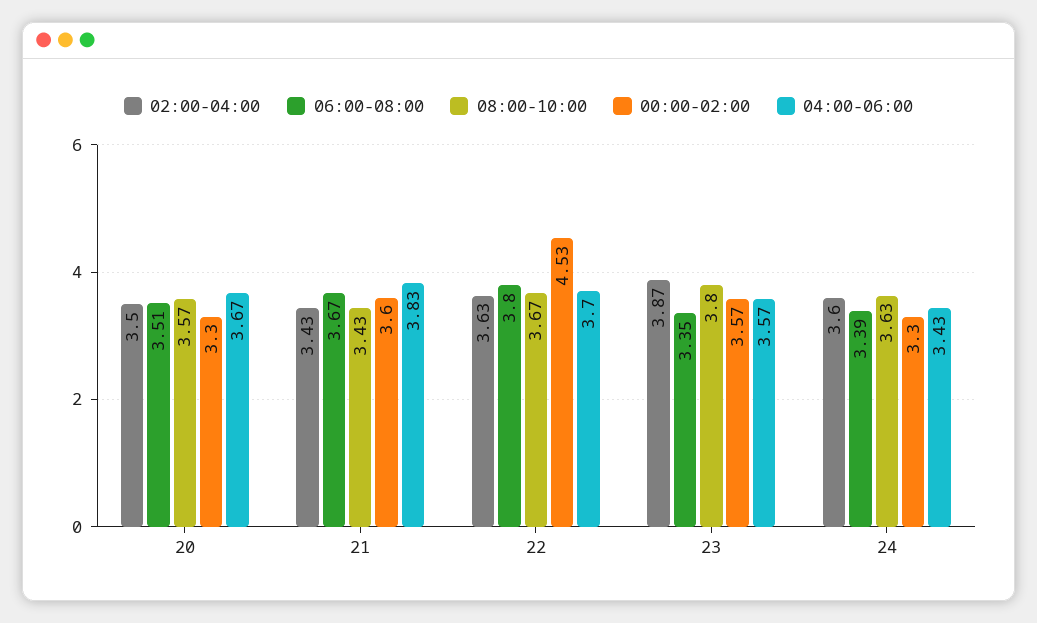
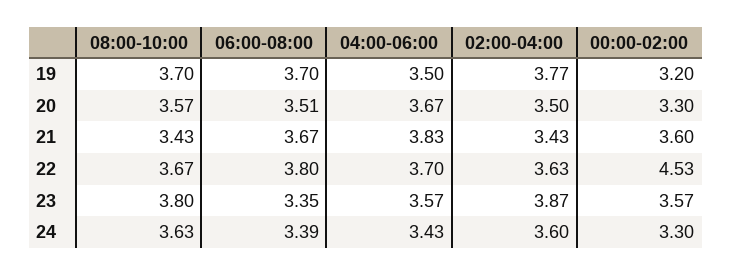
  {
    "02:00-04:00": {
      "20": 3.5,
      "21": 3.43,
      "22": 3.63,
      "23": 3.87,
-     "24": 3.6
+     "24": 3.6,
+     "19": 3.77
    },
    "06:00-08:00": {
      "20": 3.51,
      "21": 3.67,
      "22": 3.8,
      "23": 3.35,
-     "24": 3.39
+     "24": 3.39,
+     "19": 3.7
    },
    "08:00-10:00": {
      "20": 3.57,
      "21": 3.43,
      "22": 3.67,
      "23": 3.8,
-     "24": 3.63
+     "24": 3.63,
+     "19": 3.7
    },
    "00:00-02:00": {
      "20": 3.3,
      "21": 3.6,
      "22": 4.53,
      "23": 3.57,
-     "24": 3.3
+     "24": 3.3,
+     "19": 3.2
    },
    "04:00-06:00": {
      "20": 3.67,
      "21": 3.83,
      "22": 3.7,
      "23": 3.57,
-     "24": 3.43
+     "24": 3.43,
+     "19": 3.5
    }
  }

